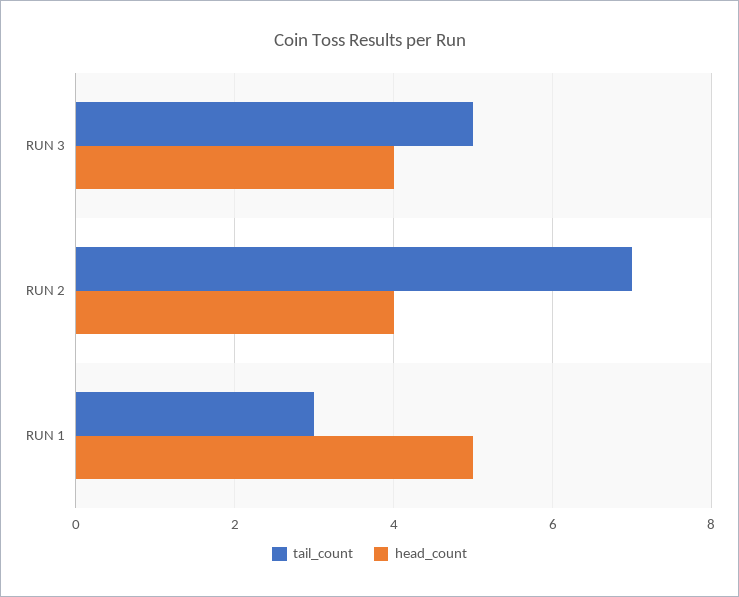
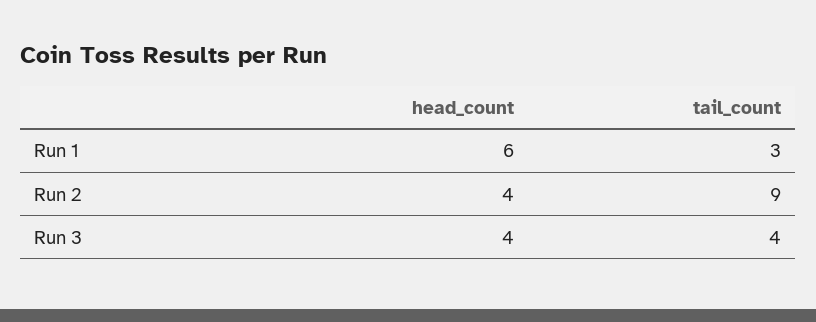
  {
    "tail_count": {
-     "RUN 3": 5,
+     "RUN 3": 4,
-     "RUN 2": 7,
+     "RUN 2": 9,
      "RUN 1": 3
    },
    "head_count": {
      "RUN 3": 4,
      "RUN 2": 4,
-     "RUN 1": 5
+     "RUN 1": 6
    }
  }

